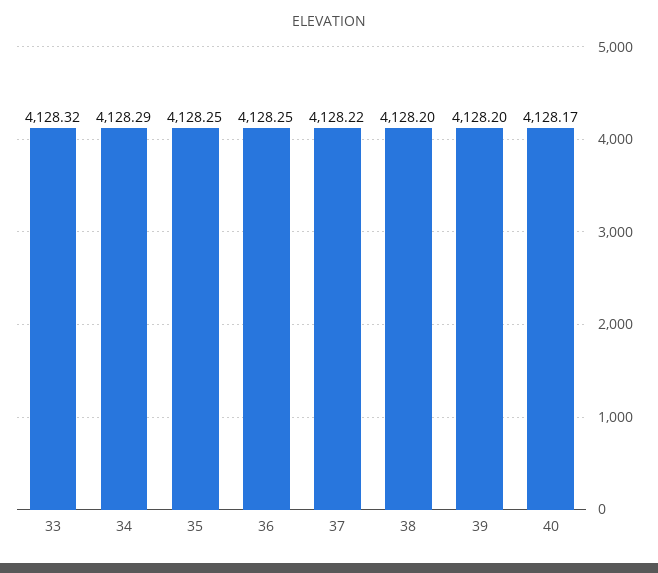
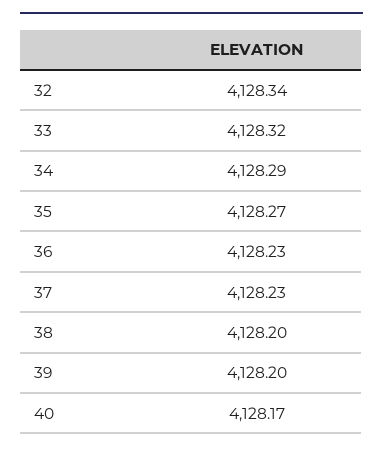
  {
    "33": 4128.32,
    "34": 4128.29,
-   "35": 4128.25,
+   "35": 4128.27,
-   "36": 4128.25,
+   "36": 4128.23,
-   "37": 4128.22,
+   "37": 4128.23,
    "38": 4128.2,
    "39": 4128.2,
-   "40": 4128.17
+   "40": 4128.17,
+   "32": 4128.34
  }

